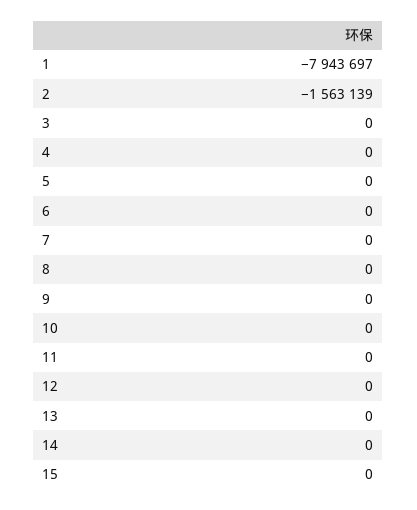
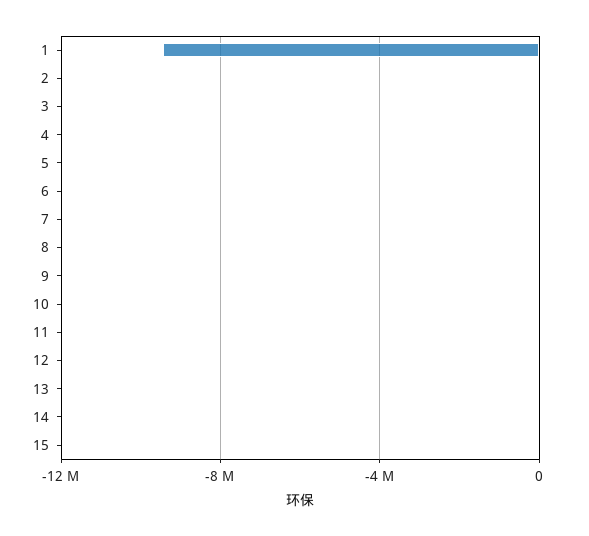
  {
-   "1": -7943697,
+   "1": -9500000,
-   "2": -1563139,
+   "2": 0,
    "3": 0,
    "4": 0,
    "5": 0,
    "6": 0,
    "7": 0,
    "8": 0,
    "9": 0,
    "10": 0,
    "11": 0,
    "12": 0,
    "13": 0,
    "14": 0,
    "15": 0
  }

